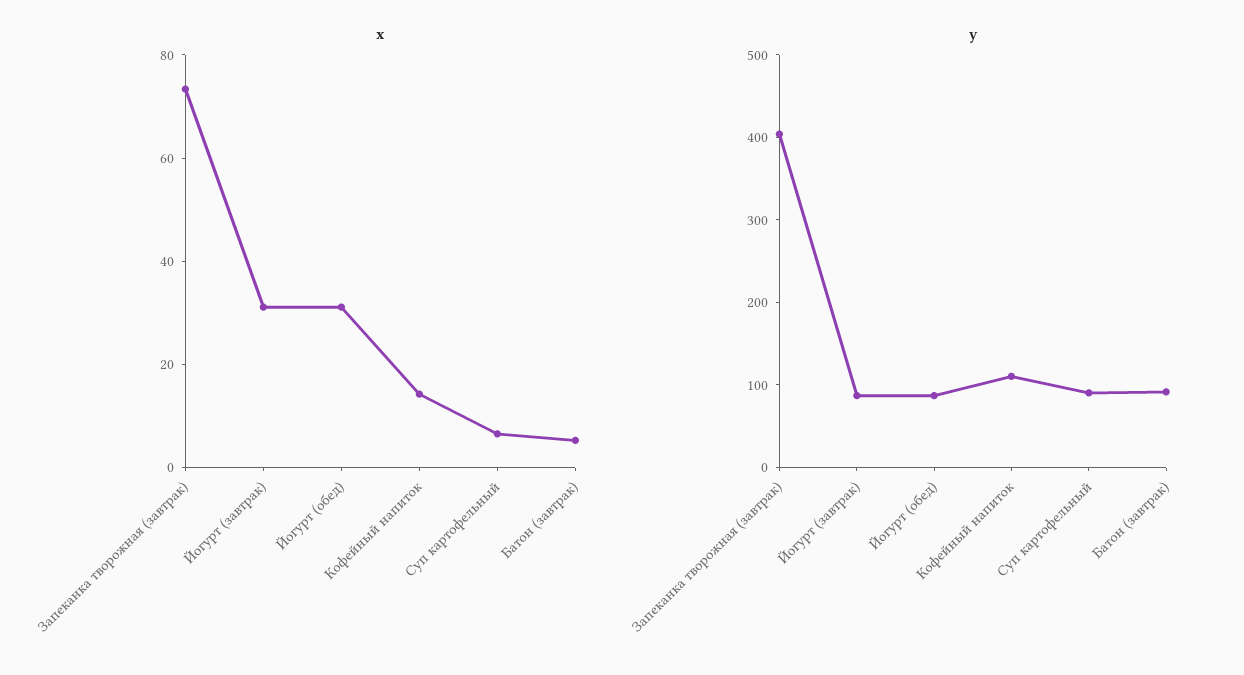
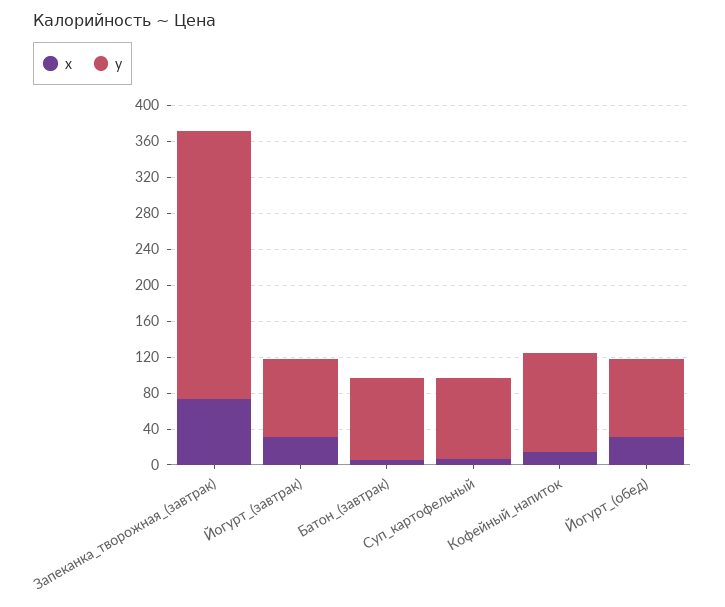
  {
    "x": {
      "Запеканка творожная (завтрак)": 75,
      "Йогурт (завтрак)": 30,
      "Йогурт (обед)": 30,
      "Кофейный напиток": 15,
      "Суп картофельный": 5,
      "Батон (завтрак)": 5
    },
    "y": {
-     "Запеканка творожная (завтрак)": 400,
+     "Запеканка творожная (завтрак)": 300,
      "Йогурт (завтрак)": 90,
      "Йогурт (обед)": 90,
      "Кофейный напиток": 110,
      "Суп картофельный": 90,
      "Батон (завтрак)": 90
    }
  }

